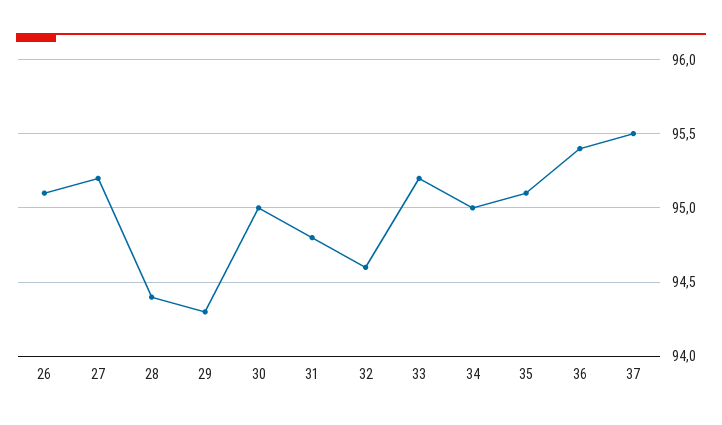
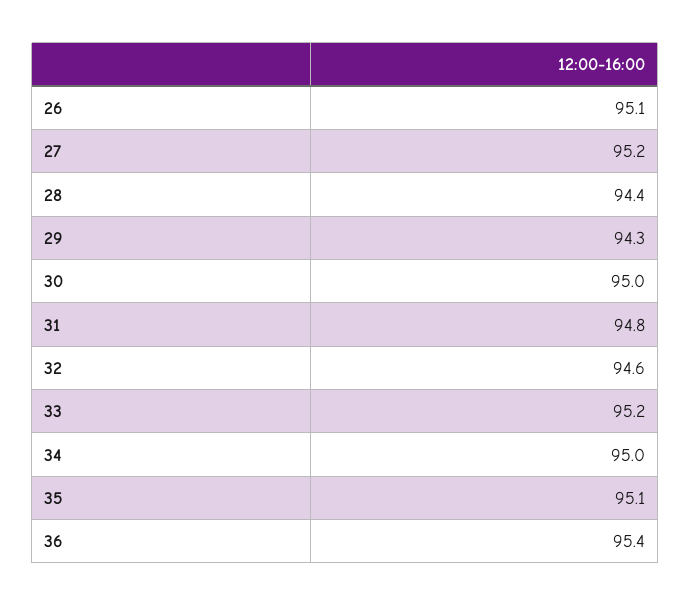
  {
    "26": 95.1,
    "27": 95.2,
    "28": 94.4,
    "29": 94.3,
    "30": 95,
    "31": 94.8,
    "32": 94.6,
    "33": 95.2,
    "34": 95,
    "35": 95.1,
-   "36": 95.4,
+   "36": 95.4
-   "37": 95.5
  }

